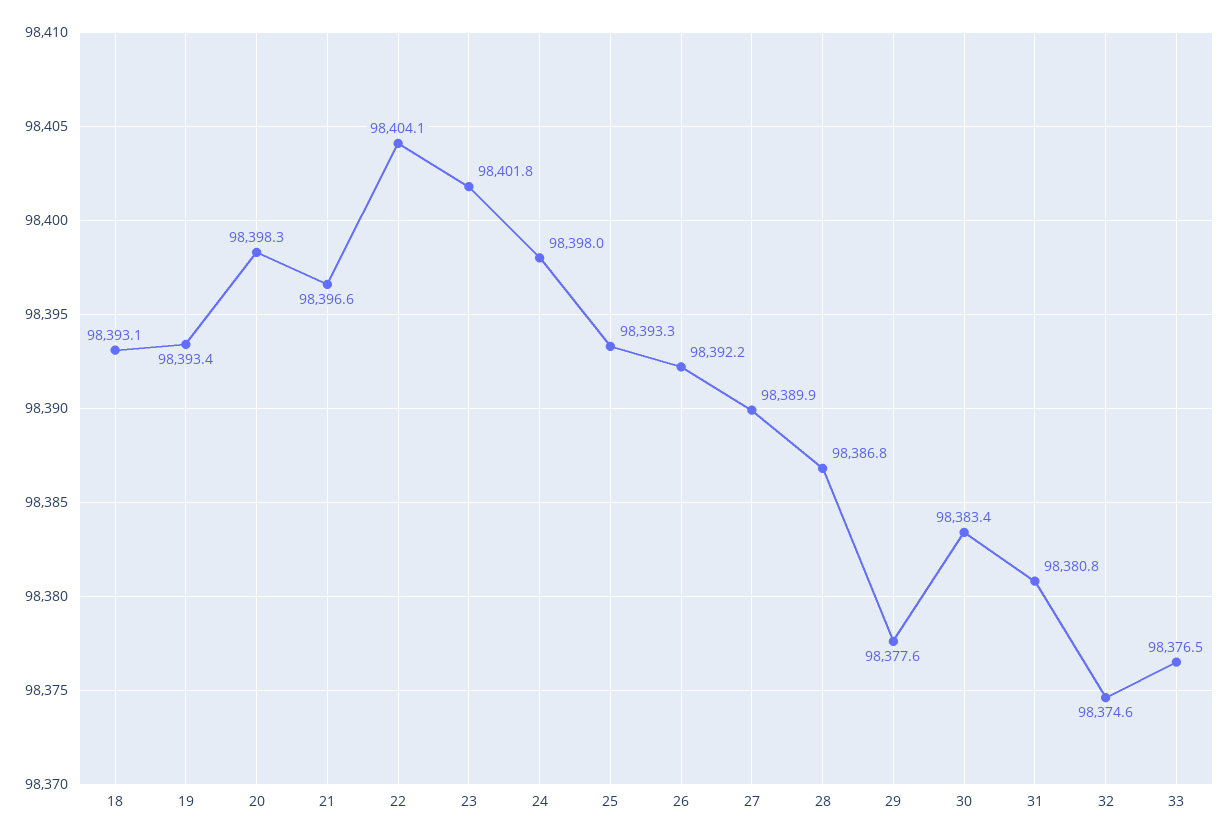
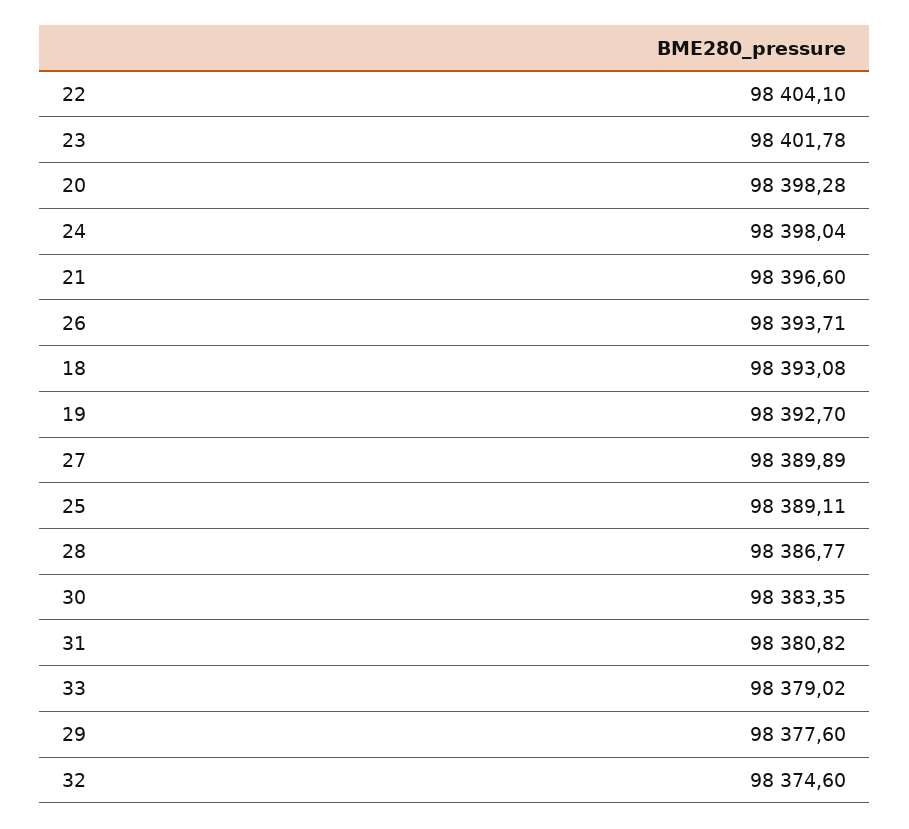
  {
    "18": 98393.08,
-   "19": 98393.4,
+   "19": 98392.7,
    "20": 98398.28,
    "21": 98396.6,
    "22": 98404.1,
    "23": 98401.78,
    "24": 98398.04,
-   "25": 98393.3,
+   "25": 98389.11,
-   "26": 98392.2,
+   "26": 98393.71,
    "27": 98389.89,
    "28": 98386.77,
    "29": 98377.6,
    "30": 98383.35,
    "31": 98380.82,
    "32": 98374.6,
-   "33": 98376.5
+   "33": 98379.02
  }

